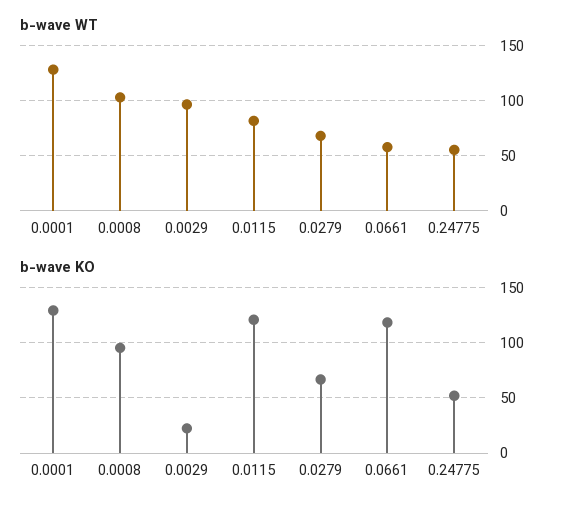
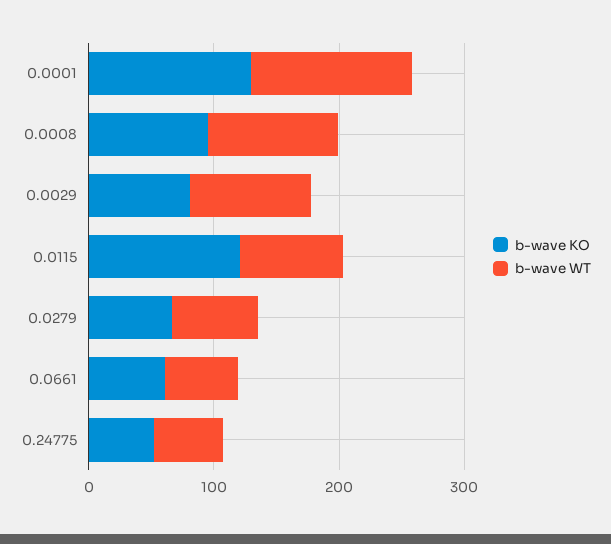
  {
    "b-wave WT": {
      "0.0001": 130,
      "0.0008": 100,
      "0.0029": 100,
      "0.0115": 80,
      "0.0279": 70,
      "0.0661": 60,
      "0.24775": 60
    },
    "b-wave KO": {
      "0.0001": 130,
      "0.0008": 100,
-     "0.0029": 20,
+     "0.0029": 80,
      "0.0115": 120,
      "0.0279": 70,
-     "0.0661": 120,
+     "0.0661": 60,
      "0.24775": 50
    }
  }

